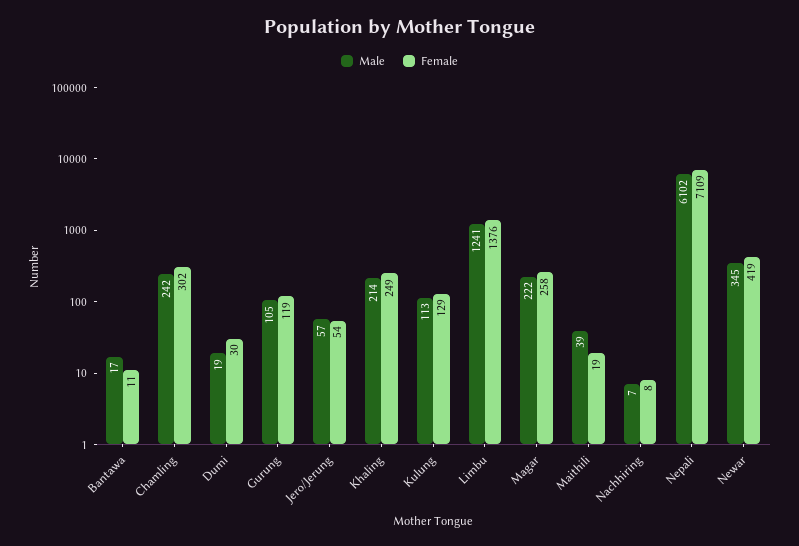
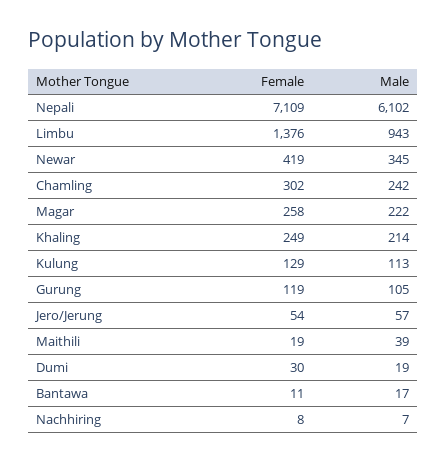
  {
    "Male": {
      "Bantawa": 17,
      "Chamling": 242,
      "Dumi": 19,
      "Gurung": 105,
      "Jero/Jerung": 57,
      "Khaling": 214,
      "Kulung": 113,
-     "Limbu": 1241,
+     "Limbu": 943,
      "Magar": 222,
      "Maithili": 39,
      "Nachhiring": 7,
      "Nepali": 6102,
      "Newar": 345
    },
    "Female": {
      "Bantawa": 11,
      "Chamling": 302,
      "Dumi": 30,
      "Gurung": 119,
      "Jero/Jerung": 54,
      "Khaling": 249,
      "Kulung": 129,
      "Limbu": 1376,
      "Magar": 258,
      "Maithili": 19,
      "Nachhiring": 8,
      "Nepali": 7109,
      "Newar": 419
    }
  }

